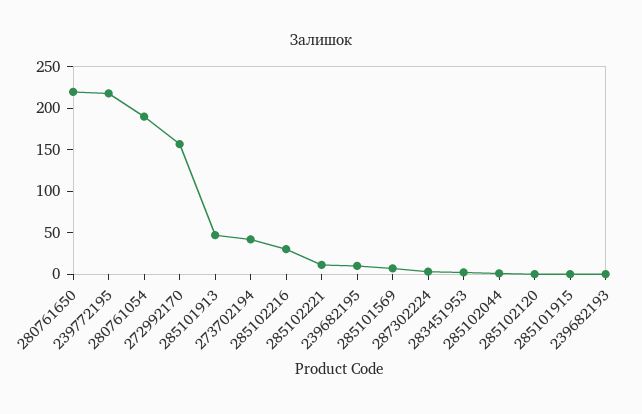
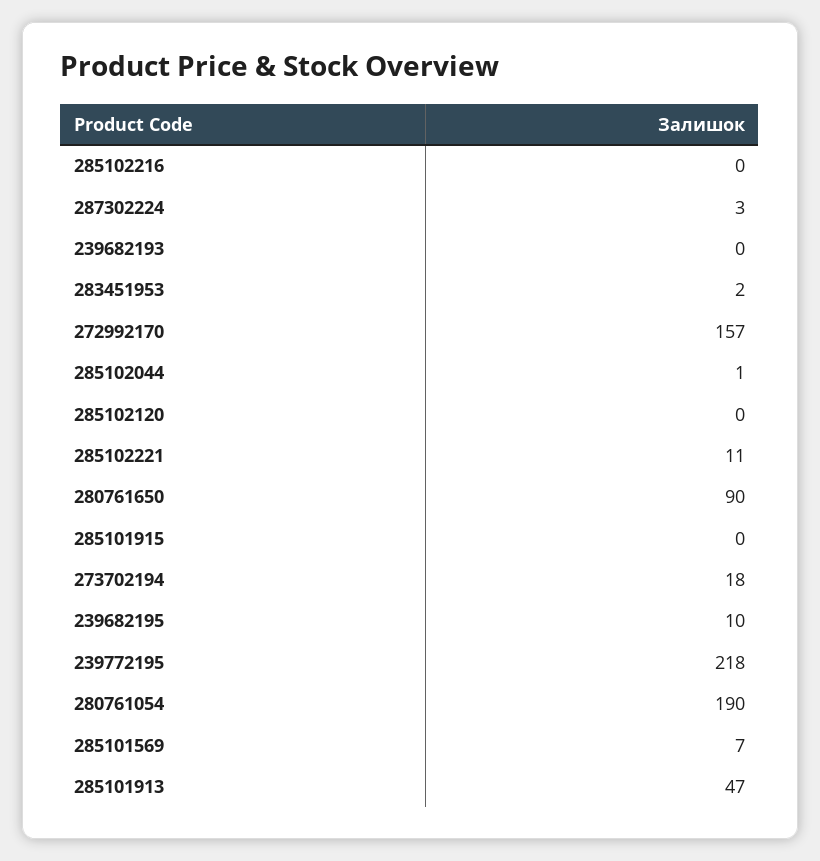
  {
-   "280761650": 220,
+   "280761650": 90,
    "239772195": 218,
    "280761054": 190,
    "272992170": 157,
    "285101913": 47,
-   "273702194": 40,
+   "273702194": 18,
-   "285102216": 30,
+   "285102216": 0,
    "285102221": 11,
    "239682195": 10,
    "285101569": 7,
    "287302224": 3,
    "283451953": 2,
    "285102044": 1,
    "285102120": 0,
    "285101915": 0,
    "239682193": 0
  }

